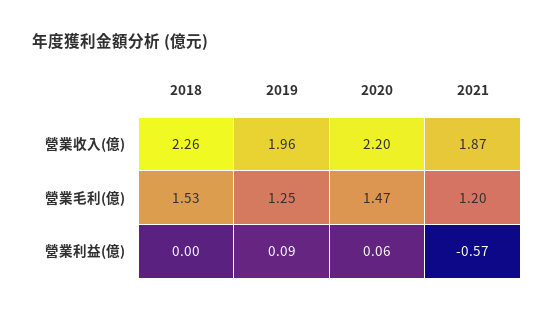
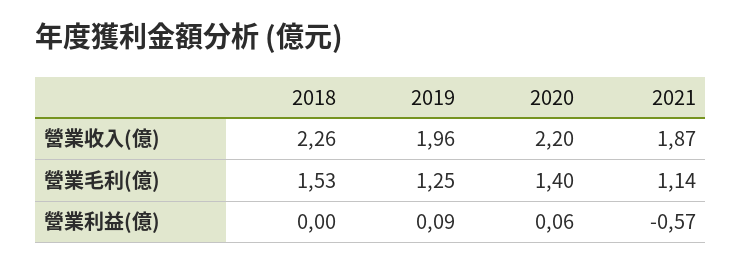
  {
    "2018": {
      "營業收入(億)": 2.26,
      "營業毛利(億)": 1.53,
      "營業利益(億)": 0
    },
    "2019": {
      "營業收入(億)": 1.96,
      "營業毛利(億)": 1.25,
      "營業利益(億)": 0.09
    },
    "2020": {
      "營業收入(億)": 2.2,
-     "營業毛利(億)": 1.47,
+     "營業毛利(億)": 1.4,
      "營業利益(億)": 0.06
    },
    "2021": {
      "營業收入(億)": 1.87,
-     "營業毛利(億)": 1.2,
+     "營業毛利(億)": 1.14,
      "營業利益(億)": -0.57
    }
  }

